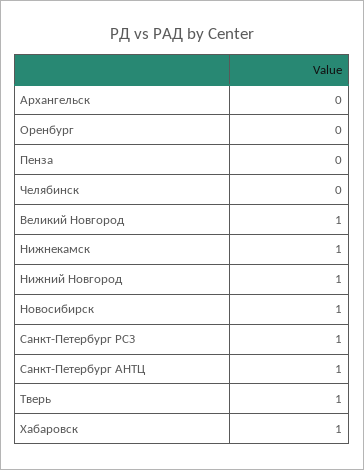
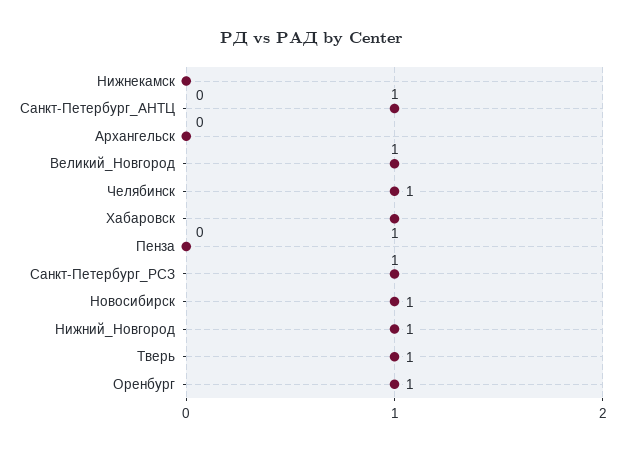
  {
    "Архангельск": 0,
-   "Оренбург": 0,
+   "Оренбург": 1,
    "Пенза": 0,
-   "Челябинск": 0,
+   "Челябинск": 1,
    "Великий Новгород": 1,
-   "Нижнекамск": 1,
+   "Нижнекамск": 0,
    "Нижний Новгород": 1,
    "Новосибирск": 1,
    "Санкт-Петербург РСЗ": 1,
    "Санкт-Петербург АНТЦ": 1,
    "Тверь": 1,
    "Хабаровск": 1
  }

